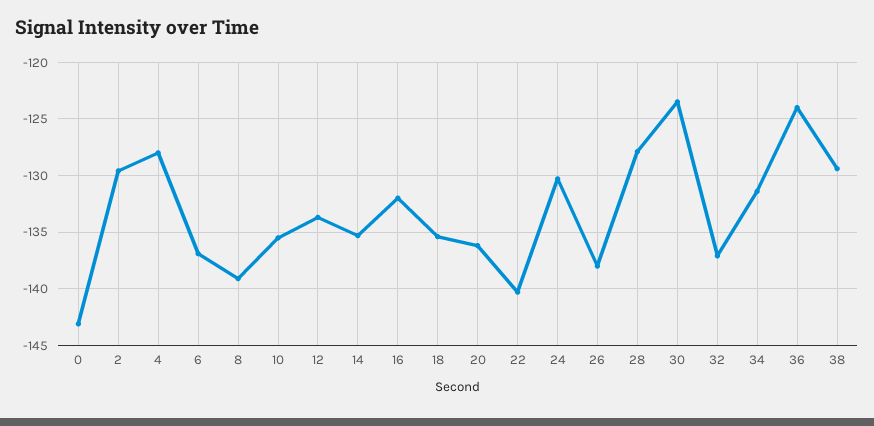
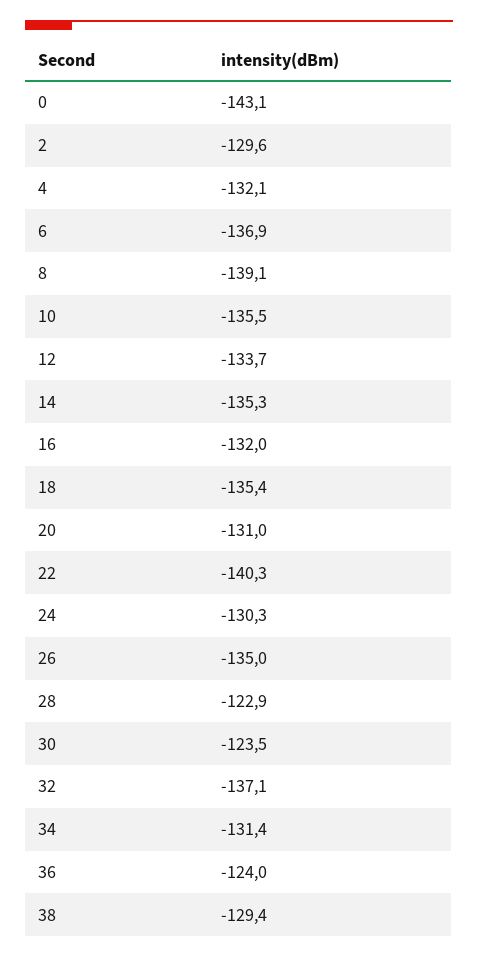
  {
    "0": -143.1,
    "2": -129.6,
-   "4": -128,
+   "4": -132.1,
    "6": -136.9,
    "8": -139.1,
    "10": -135.5,
    "12": -133.7,
    "14": -135.3,
    "16": -132,
    "18": -135.4,
-   "20": -136,
+   "20": -131,
    "22": -140.3,
    "24": -130.3,
-   "26": -138,
+   "26": -135,
-   "28": -128,
+   "28": -122.9,
    "30": -123.5,
    "32": -137.1,
    "34": -131.4,
    "36": -124,
    "38": -129.4
  }

